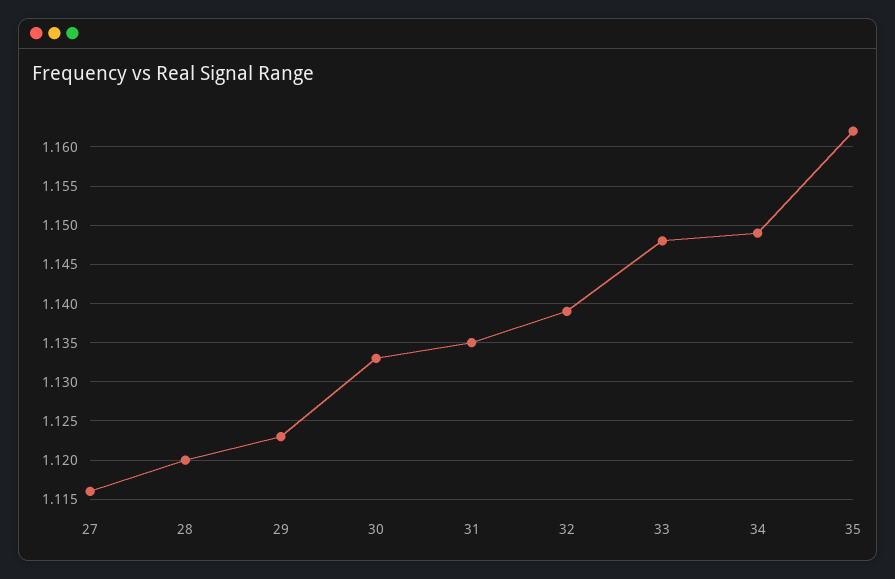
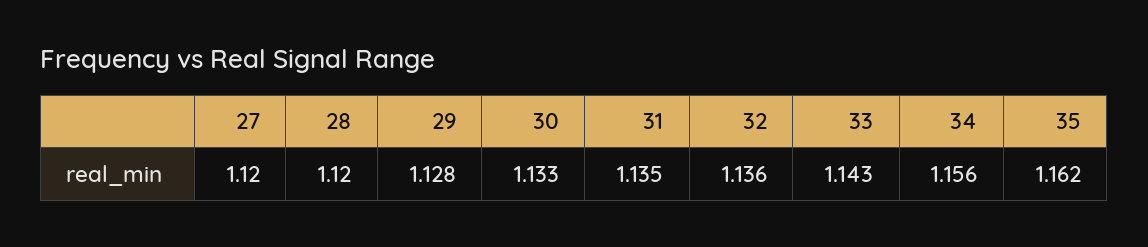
  {
-   "27": 1.116,
+   "27": 1.12,
    "28": 1.12,
-   "29": 1.123,
+   "29": 1.128,
    "30": 1.133,
    "31": 1.135,
-   "32": 1.139,
+   "32": 1.136,
-   "33": 1.148,
+   "33": 1.143,
-   "34": 1.149,
+   "34": 1.156,
    "35": 1.162
  }

